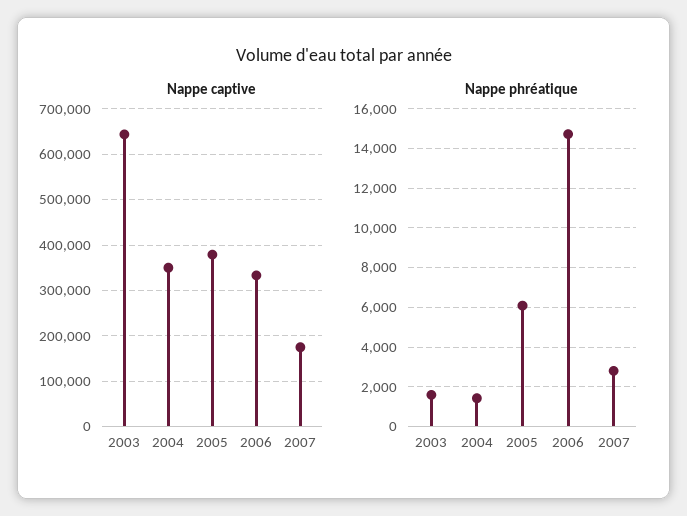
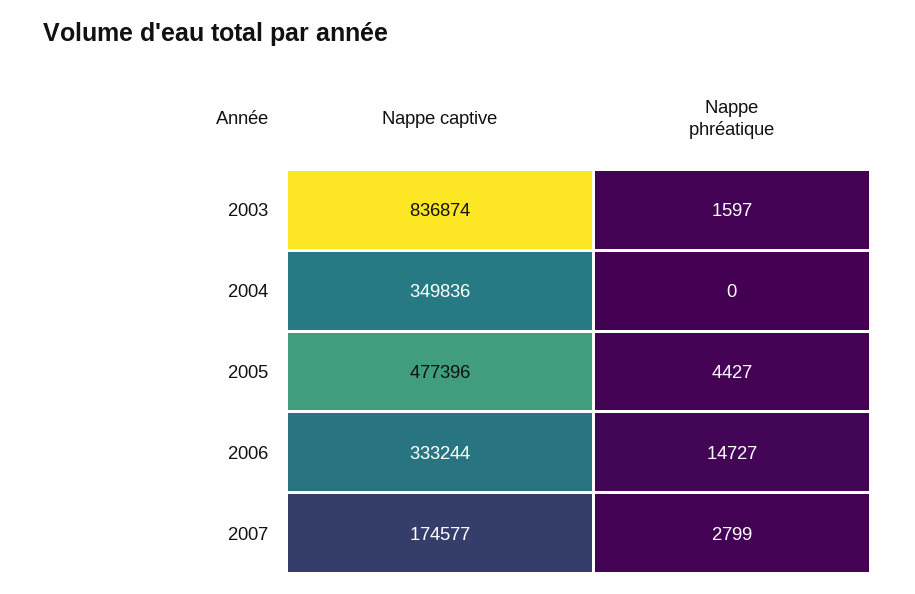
  {
    "Nappe captive": {
-     "2003": 640000,
+     "2003": 836874,
      "2004": 349836,
-     "2005": 380000,
+     "2005": 477396,
      "2006": 333244,
      "2007": 174577
    },
    "Nappe phréatique": {
      "2003": 1597,
-     "2004": 1500,
+     "2004": 0,
-     "2005": 6000,
+     "2005": 4427,
      "2006": 14727,
      "2007": 2799
    }
  }

